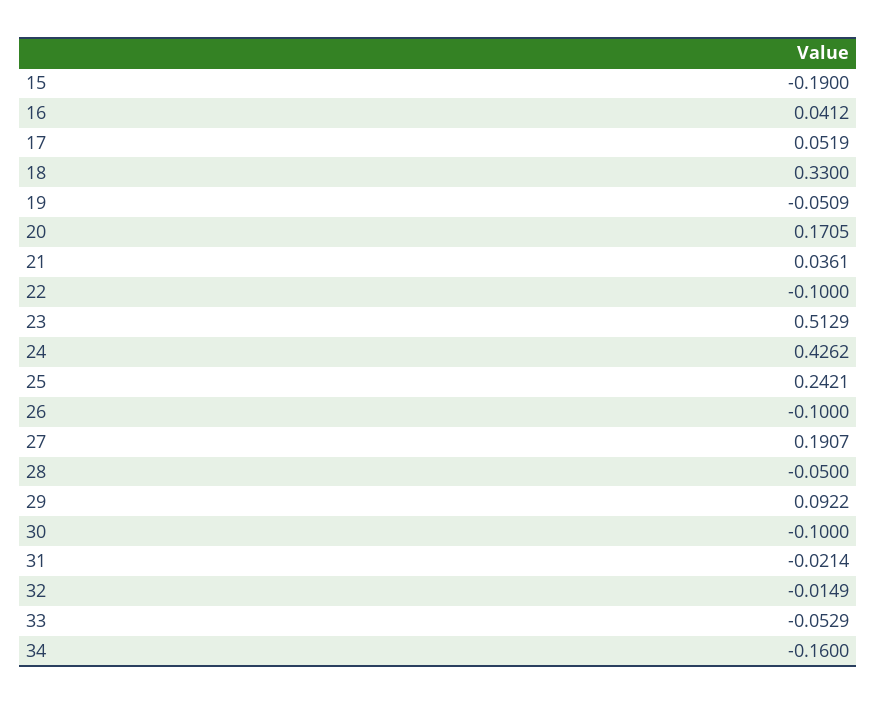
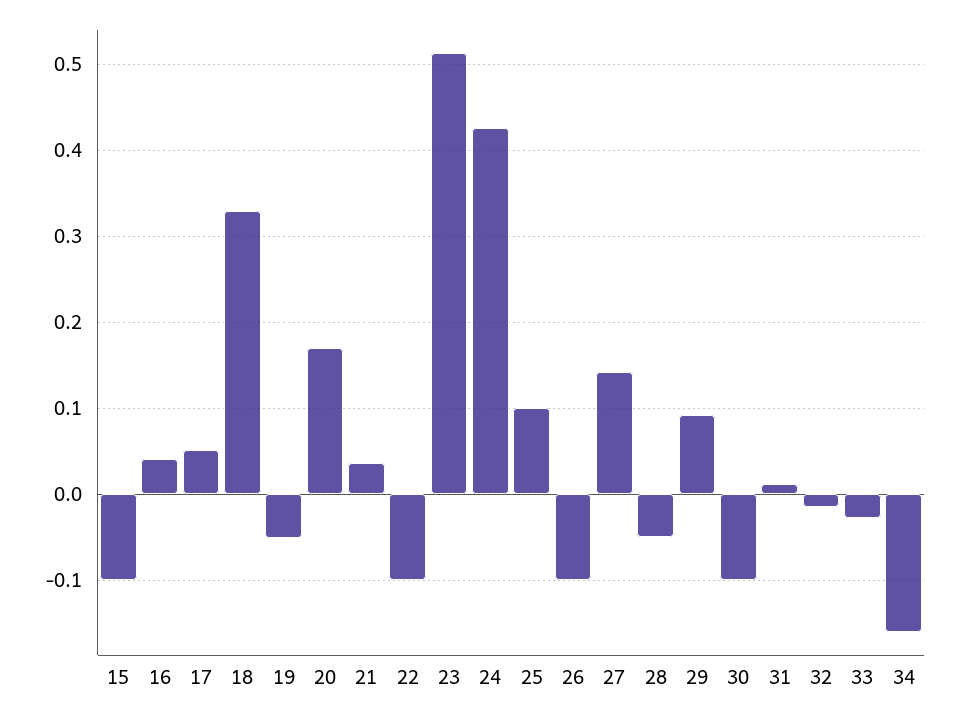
  {
-   "15": -0.19,
+   "15": -0.1,
    "16": 0.0412,
    "17": 0.0519,
    "18": 0.33,
    "19": -0.0509,
    "20": 0.1705,
    "21": 0.0361,
    "22": -0.1,
    "23": 0.5129,
    "24": 0.4262,
-   "25": 0.2421,
+   "25": 0.1,
    "26": -0.1,
-   "27": 0.1907,
+   "27": 0.14,
    "28": -0.05,
    "29": 0.0922,
    "30": -0.1,
-   "31": -0.0214,
+   "31": 0.01,
    "32": -0.0149,
-   "33": -0.0529,
+   "33": -0.03,
    "34": -0.16
  }

